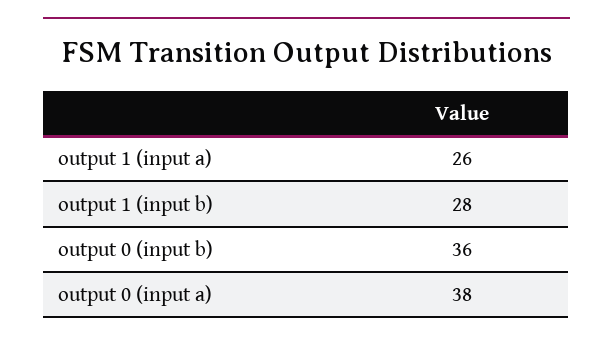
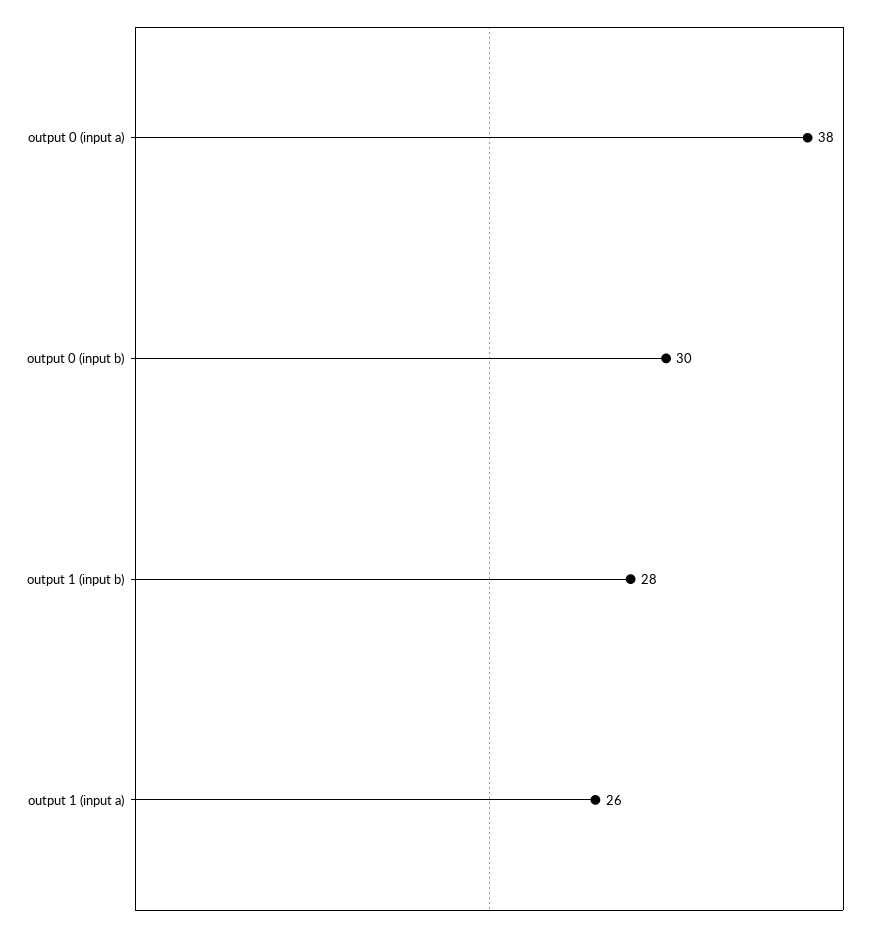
  {
    "output 1 (input a)": 26,
    "output 1 (input b)": 28,
-   "output 0 (input b)": 36,
+   "output 0 (input b)": 30,
    "output 0 (input a)": 38
  }

